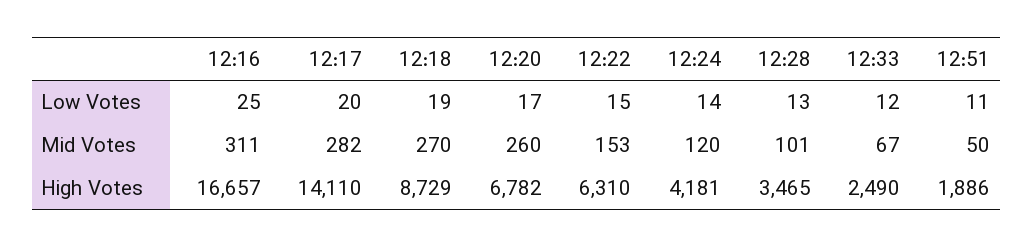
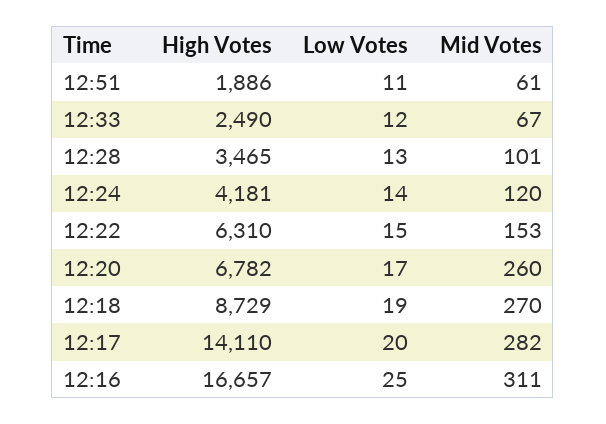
  {
    "12:16": {
      "Low Votes": 25,
      "Mid Votes": 311,
      "High Votes": 16657
    },
    "12:17": {
      "Low Votes": 20,
      "Mid Votes": 282,
      "High Votes": 14110
    },
    "12:18": {
      "Low Votes": 19,
      "Mid Votes": 270,
      "High Votes": 8729
    },
    "12:20": {
      "Low Votes": 17,
      "Mid Votes": 260,
      "High Votes": 6782
    },
    "12:22": {
      "Low Votes": 15,
      "Mid Votes": 153,
      "High Votes": 6310
    },
    "12:24": {
      "Low Votes": 14,
      "Mid Votes": 120,
      "High Votes": 4181
    },
    "12:28": {
      "Low Votes": 13,
      "Mid Votes": 101,
      "High Votes": 3465
    },
    "12:33": {
      "Low Votes": 12,
      "Mid Votes": 67,
      "High Votes": 2490
    },
    "12:51": {
      "Low Votes": 11,
-     "Mid Votes": 50,
+     "Mid Votes": 61,
      "High Votes": 1886
    }
  }

